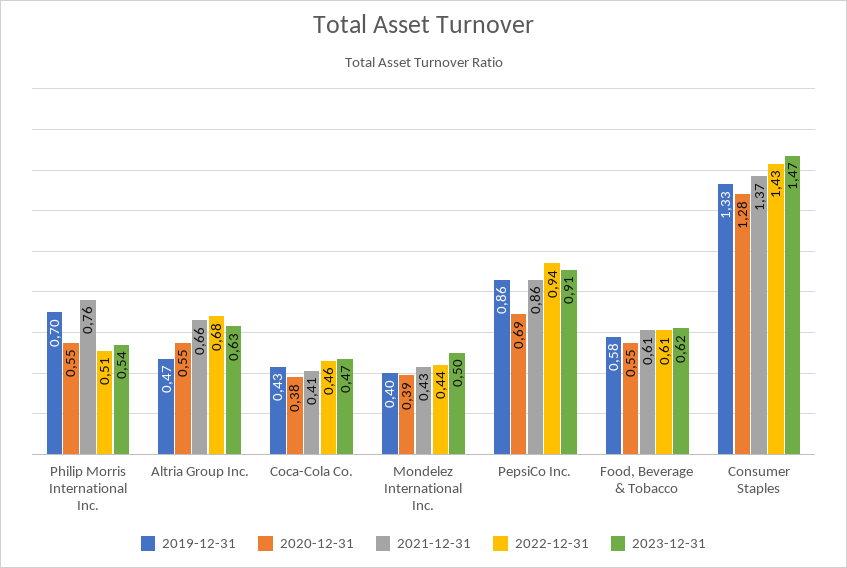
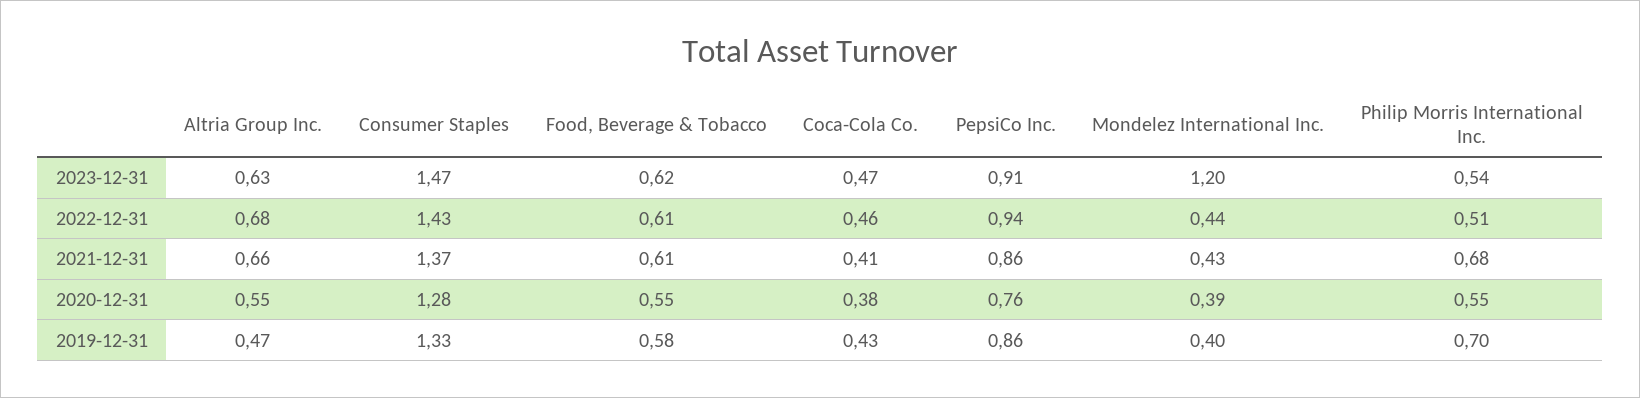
  {
    "2019-12-31": {
      "Philip Morris International Inc.": 0.7,
      "Altria Group Inc.": 0.47,
      "Coca-Cola Co.": 0.43,
      "Mondelez International Inc.": 0.4,
      "PepsiCo Inc.": 0.86,
      "Food, Beverage & Tobacco": 0.58,
      "Consumer Staples": 1.33
    },
    "2020-12-31": {
      "Philip Morris International Inc.": 0.55,
      "Altria Group Inc.": 0.55,
      "Coca-Cola Co.": 0.38,
      "Mondelez International Inc.": 0.39,
-     "PepsiCo Inc.": 0.69,
+     "PepsiCo Inc.": 0.76,
      "Food, Beverage & Tobacco": 0.55,
      "Consumer Staples": 1.28
    },
    "2021-12-31": {
-     "Philip Morris International Inc.": 0.76,
+     "Philip Morris International Inc.": 0.68,
      "Altria Group Inc.": 0.66,
      "Coca-Cola Co.": 0.41,
      "Mondelez International Inc.": 0.43,
      "PepsiCo Inc.": 0.86,
      "Food, Beverage & Tobacco": 0.61,
      "Consumer Staples": 1.37
    },
    "2022-12-31": {
      "Philip Morris International Inc.": 0.51,
      "Altria Group Inc.": 0.68,
      "Coca-Cola Co.": 0.46,
      "Mondelez International Inc.": 0.44,
      "PepsiCo Inc.": 0.94,
      "Food, Beverage & Tobacco": 0.61,
      "Consumer Staples": 1.43
    },
    "2023-12-31": {
      "Philip Morris International Inc.": 0.54,
      "Altria Group Inc.": 0.63,
      "Coca-Cola Co.": 0.47,
-     "Mondelez International Inc.": 0.5,
+     "Mondelez International Inc.": 1.2,
      "PepsiCo Inc.": 0.91,
      "Food, Beverage & Tobacco": 0.62,
      "Consumer Staples": 1.47
    }
  }

